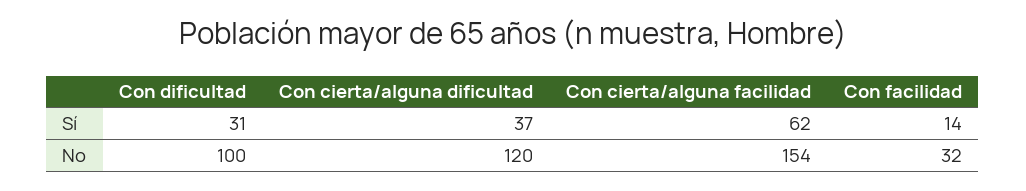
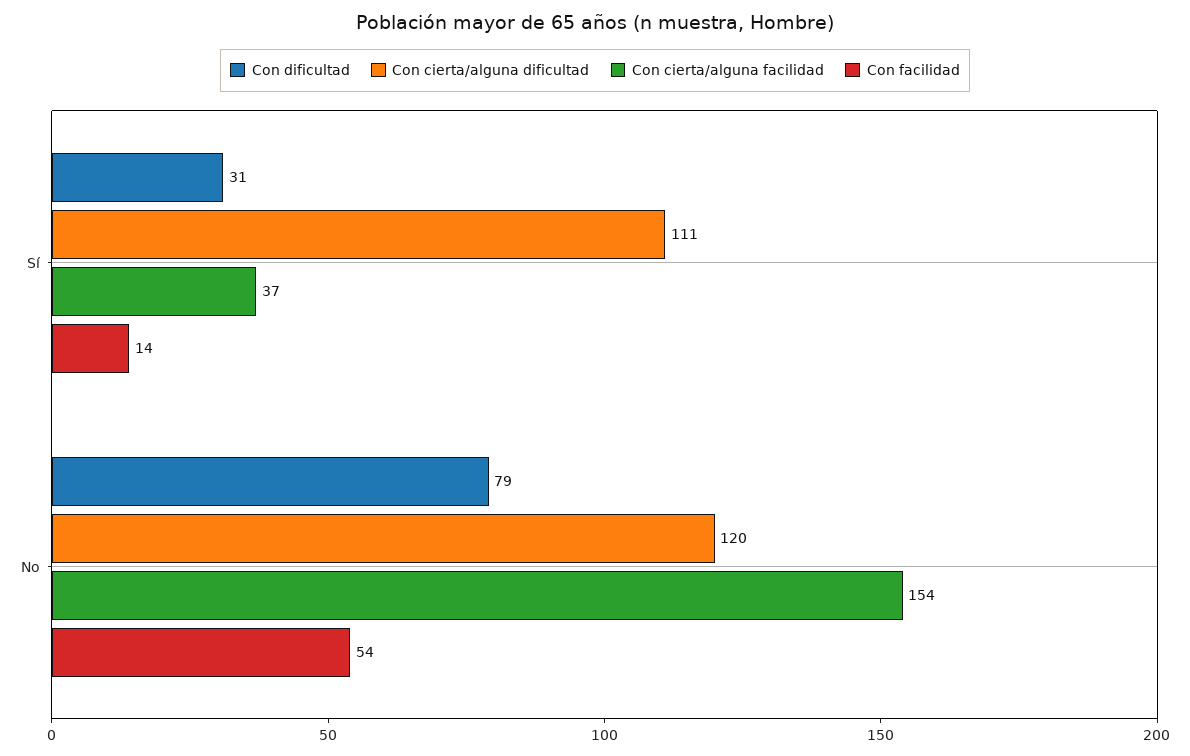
  {
    "Con dificultad": {
      "Sí": 31,
-     "No": 100
+     "No": 79
    },
    "Con cierta/alguna dificultad": {
-     "Sí": 37,
+     "Sí": 111,
      "No": 120
    },
    "Con cierta/alguna facilidad": {
-     "Sí": 62,
+     "Sí": 37,
      "No": 154
    },
    "Con facilidad": {
      "Sí": 14,
-     "No": 32
+     "No": 54
    }
  }

